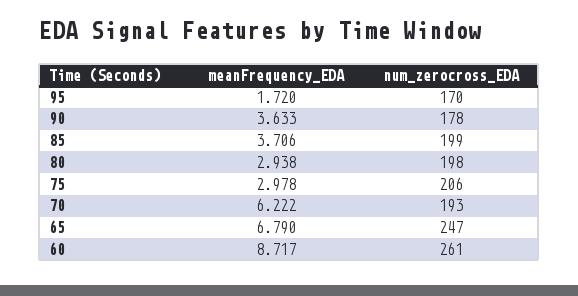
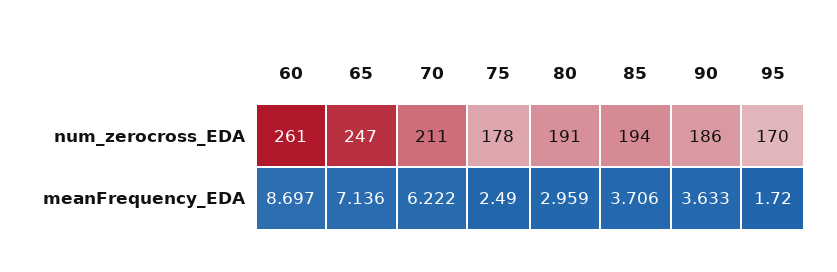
  {
    "meanFrequency_EDA": {
      "95": 1.72,
      "90": 3.633,
      "85": 3.706,
-     "80": 2.938,
+     "80": 2.959,
-     "75": 2.978,
+     "75": 2.49,
      "70": 6.222,
-     "65": 6.79,
+     "65": 7.136,
-     "60": 8.717
+     "60": 8.697
    },
    "num_zerocross_EDA": {
      "95": 170,
-     "90": 178,
+     "90": 186,
-     "85": 199,
+     "85": 194,
-     "80": 198,
+     "80": 191,
-     "75": 206,
+     "75": 178,
-     "70": 193,
+     "70": 211,
      "65": 247,
      "60": 261
    }
  }

